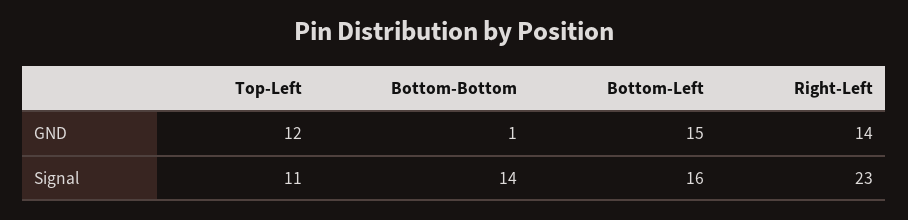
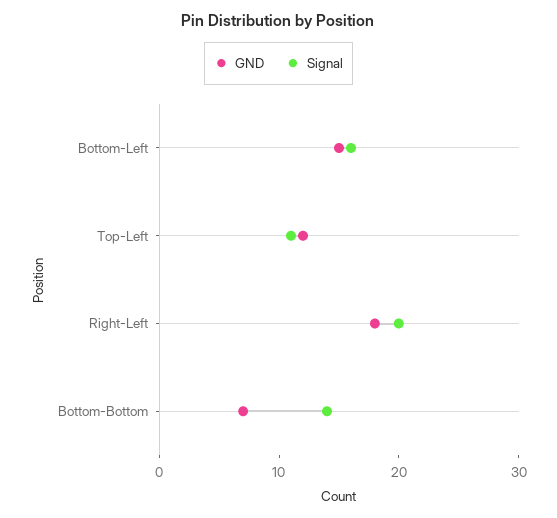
  {
    "GND": {
      "Top-Left": 12,
-     "Bottom-Bottom": 1,
+     "Bottom-Bottom": 7,
      "Bottom-Left": 15,
-     "Right-Left": 14
+     "Right-Left": 18
    },
    "Signal": {
      "Top-Left": 11,
      "Bottom-Bottom": 14,
      "Bottom-Left": 16,
-     "Right-Left": 23
+     "Right-Left": 20
    }
  }

